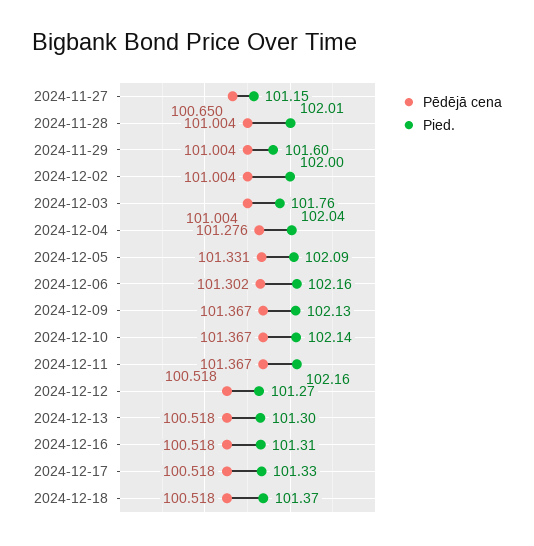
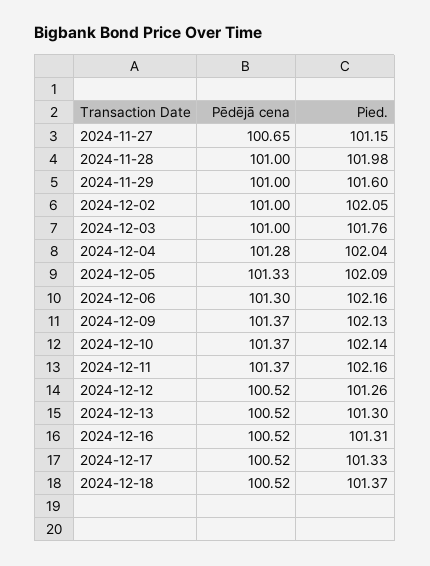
  {
    "Pēdējā cena": {
      "2024-11-27": 100.65,
      "2024-11-28": 101.004,
      "2024-11-29": 101.004,
      "2024-12-02": 101.004,
      "2024-12-03": 101.004,
      "2024-12-04": 101.276,
      "2024-12-05": 101.331,
      "2024-12-06": 101.302,
      "2024-12-09": 101.367,
      "2024-12-10": 101.367,
      "2024-12-11": 101.367,
      "2024-12-12": 100.518,
      "2024-12-13": 100.518,
      "2024-12-16": 100.518,
      "2024-12-17": 100.518,
      "2024-12-18": 100.518
    },
    "Pied.": {
      "2024-11-27": 101.15,
-     "2024-11-28": 102.01,
+     "2024-11-28": 101.98,
      "2024-11-29": 101.6,
-     "2024-12-02": 102,
+     "2024-12-02": 102.05,
      "2024-12-03": 101.76,
      "2024-12-04": 102.04,
      "2024-12-05": 102.09,
      "2024-12-06": 102.16,
      "2024-12-09": 102.13,
      "2024-12-10": 102.14,
      "2024-12-11": 102.16,
-     "2024-12-12": 101.27,
+     "2024-12-12": 101.26,
      "2024-12-13": 101.3,
      "2024-12-16": 101.31,
      "2024-12-17": 101.33,
      "2024-12-18": 101.37
    }
  }

